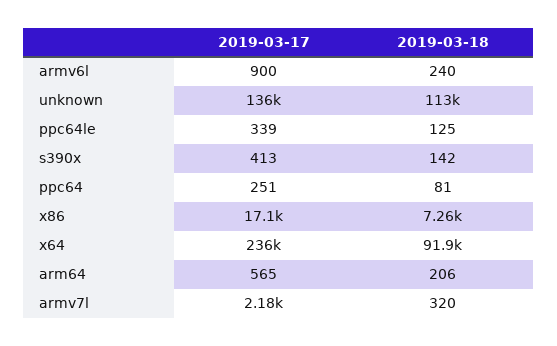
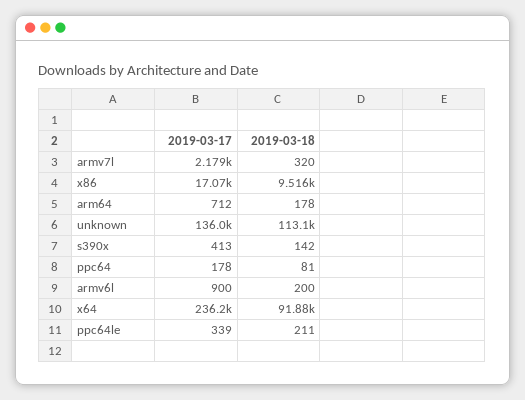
  {
    "2019-03-17": {
      "armv6l": 900,
      "unknown": 136000,
      "ppc64le": 339,
      "s390x": 413,
-     "ppc64": 251,
+     "ppc64": 178,
      "x86": 17070,
      "x64": 236200,
-     "arm64": 565,
+     "arm64": 712,
      "armv7l": 2179
    },
    "2019-03-18": {
-     "armv6l": 240,
+     "armv6l": 200,
      "unknown": 113100,
-     "ppc64le": 125,
+     "ppc64le": 211,
      "s390x": 142,
      "ppc64": 81,
-     "x86": 7260,
+     "x86": 9516,
      "x64": 91880,
-     "arm64": 206,
+     "arm64": 178,
      "armv7l": 320
    }
  }

